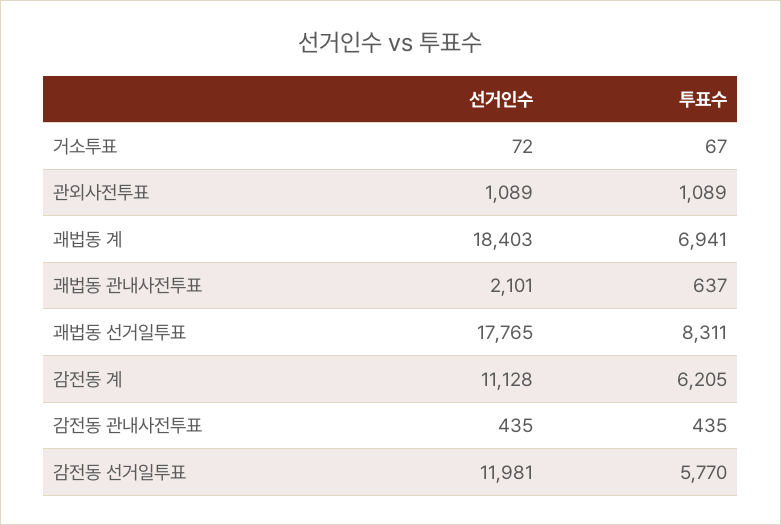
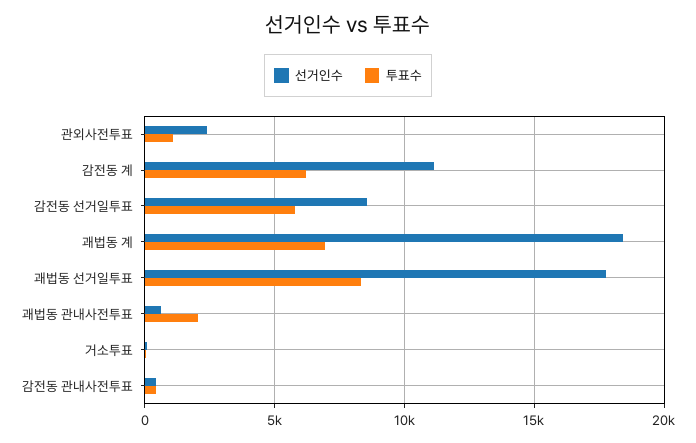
  {
    "선거인수": {
      "거소투표": 72,
-     "관외사전투표": 1089,
+     "관외사전투표": 2500,
      "괘법동 계": 18403,
-     "괘법동 관내사전투표": 2101,
+     "괘법동 관내사전투표": 500,
      "괘법동 선거일투표": 17765,
      "감전동 계": 11128,
      "감전동 관내사전투표": 435,
-     "감전동 선거일투표": 11981
+     "감전동 선거일투표": 8500
    },
    "투표수": {
      "거소투표": 67,
      "관외사전투표": 1089,
      "괘법동 계": 6941,
-     "괘법동 관내사전투표": 637,
+     "괘법동 관내사전투표": 2000,
      "괘법동 선거일투표": 8311,
      "감전동 계": 6205,
      "감전동 관내사전투표": 435,
      "감전동 선거일투표": 5770
    }
  }

